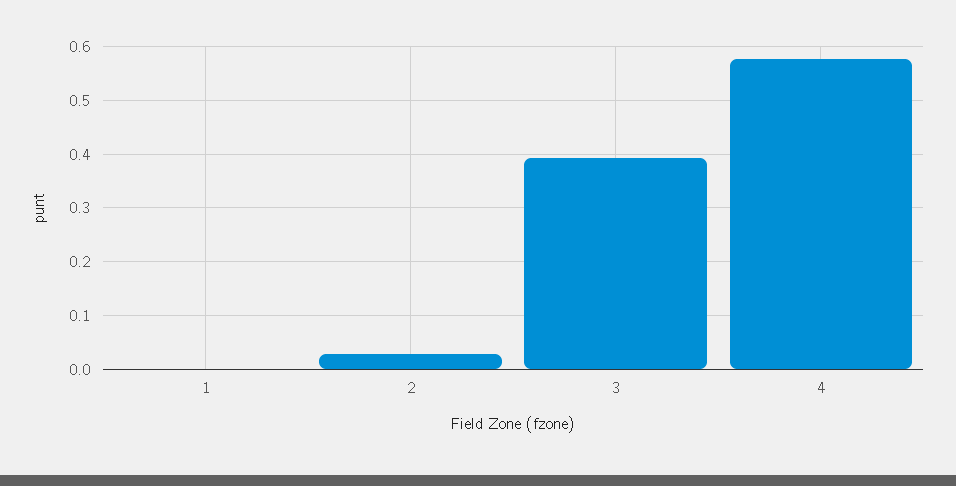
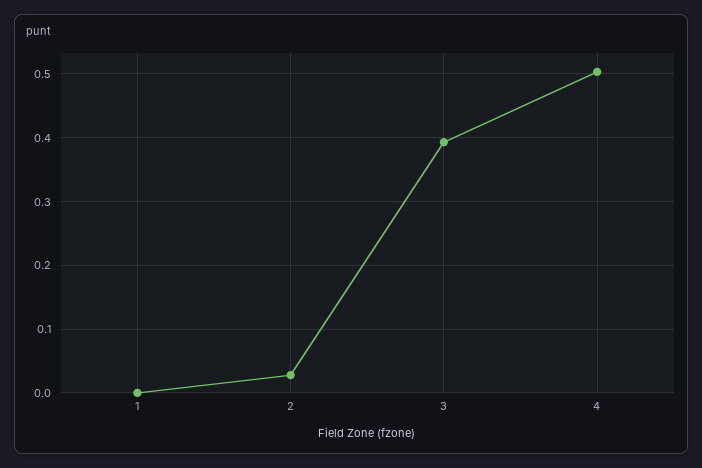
  {
    "1": 0,
    "2": 0.03,
    "3": 0.39,
-   "4": 0.58
+   "4": 0.5
  }

